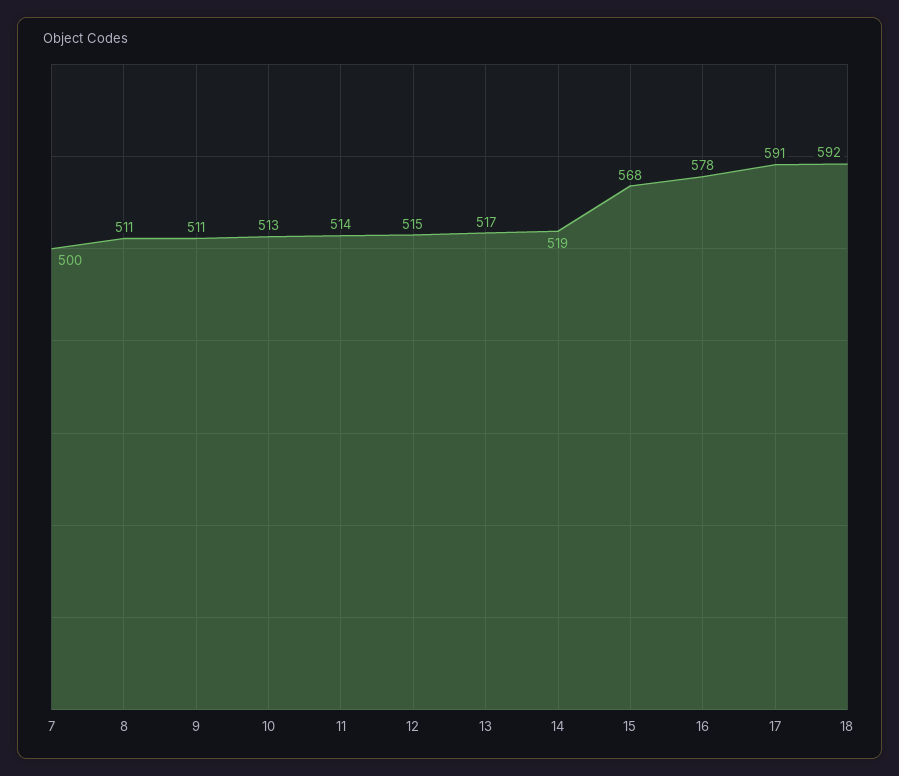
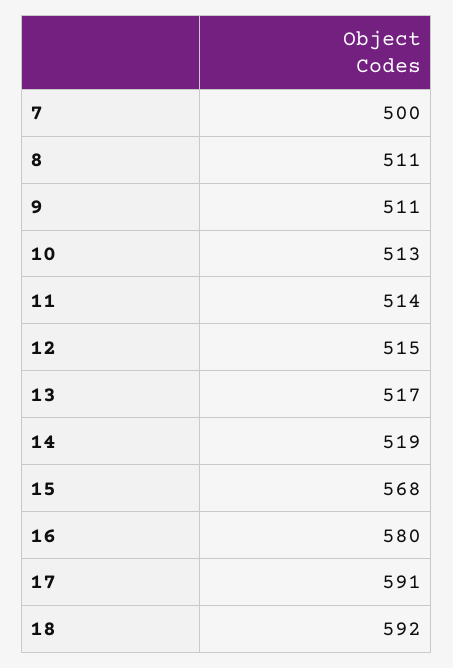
  {
    "7": 500,
    "8": 511,
    "9": 511,
    "10": 513,
    "11": 514,
    "12": 515,
    "13": 517,
    "14": 519,
    "15": 568,
-   "16": 578,
+   "16": 580,
    "17": 591,
    "18": 592
  }

